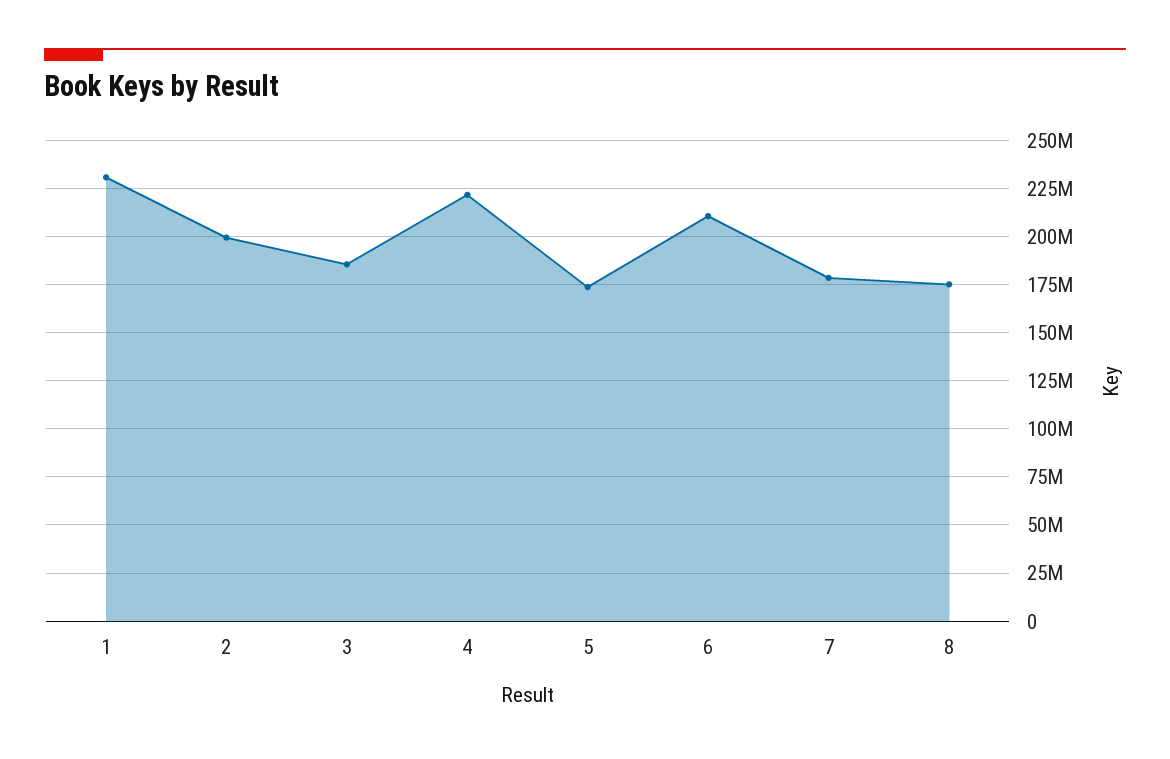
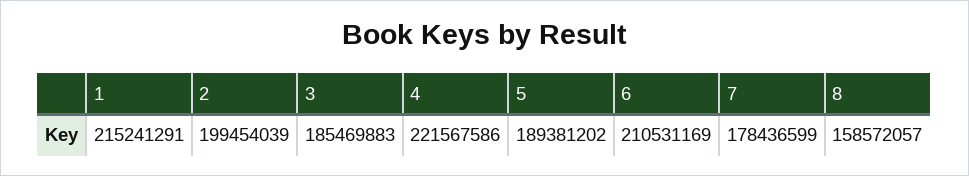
  {
-   "1": 230000000,
+   "1": 215241291,
    "2": 199454039,
    "3": 185469883,
    "4": 221567586,
-   "5": 175000000,
+   "5": 189381202,
    "6": 210531169,
    "7": 178436599,
-   "8": 175000000
+   "8": 158572057
  }

